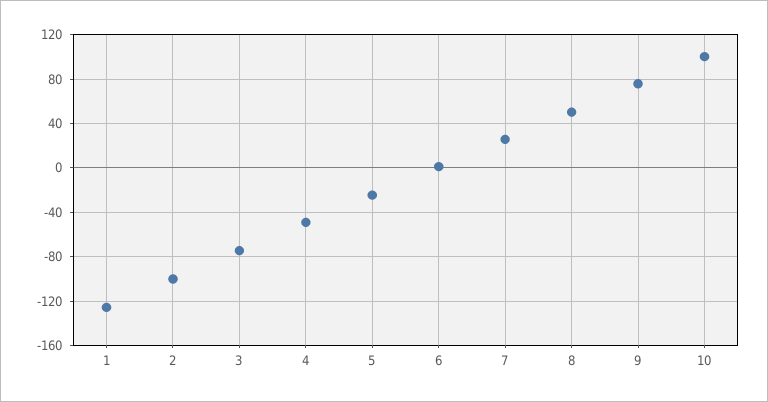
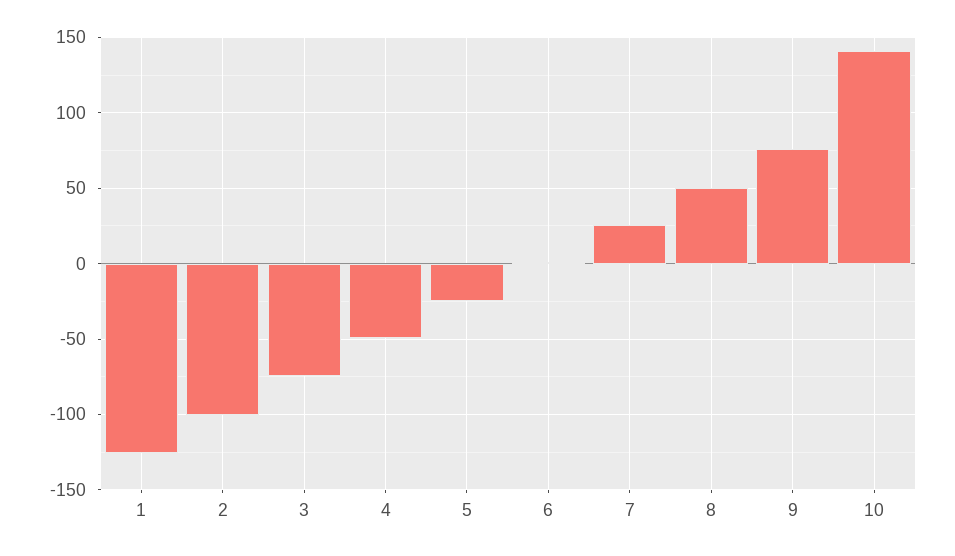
  {
    "1": -125,
    "2": -100,
    "3": -75,
    "4": -50,
    "5": -25,
    "6": 0,
    "7": 25,
    "8": 50,
    "9": 75,
-   "10": 100
+   "10": 140
  }

